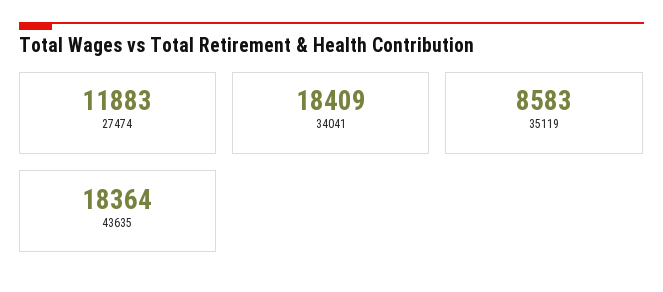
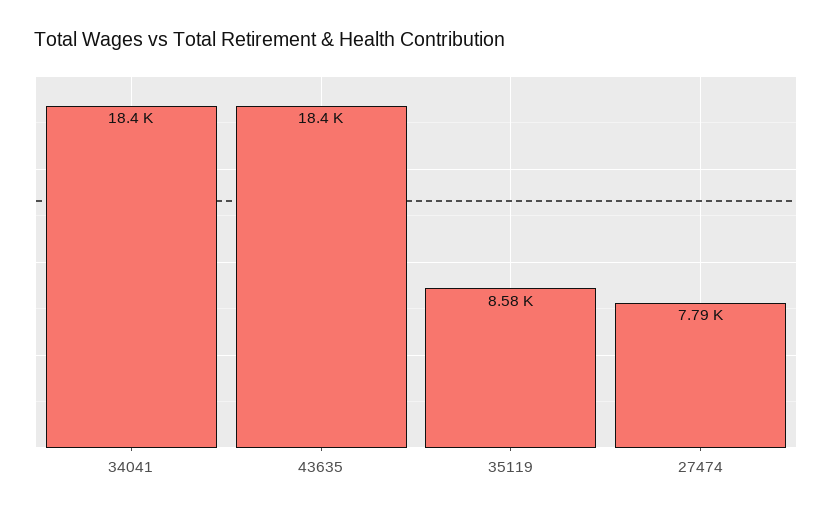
  {
-   "27474": 11883,
+   "27474": 7790,
    "34041": 18409,
    "35119": 8583,
    "43635": 18364
  }

